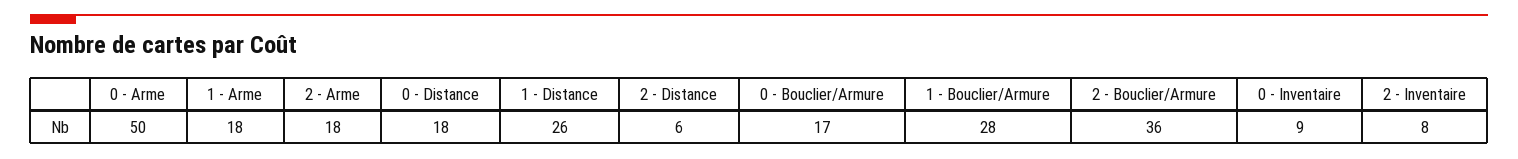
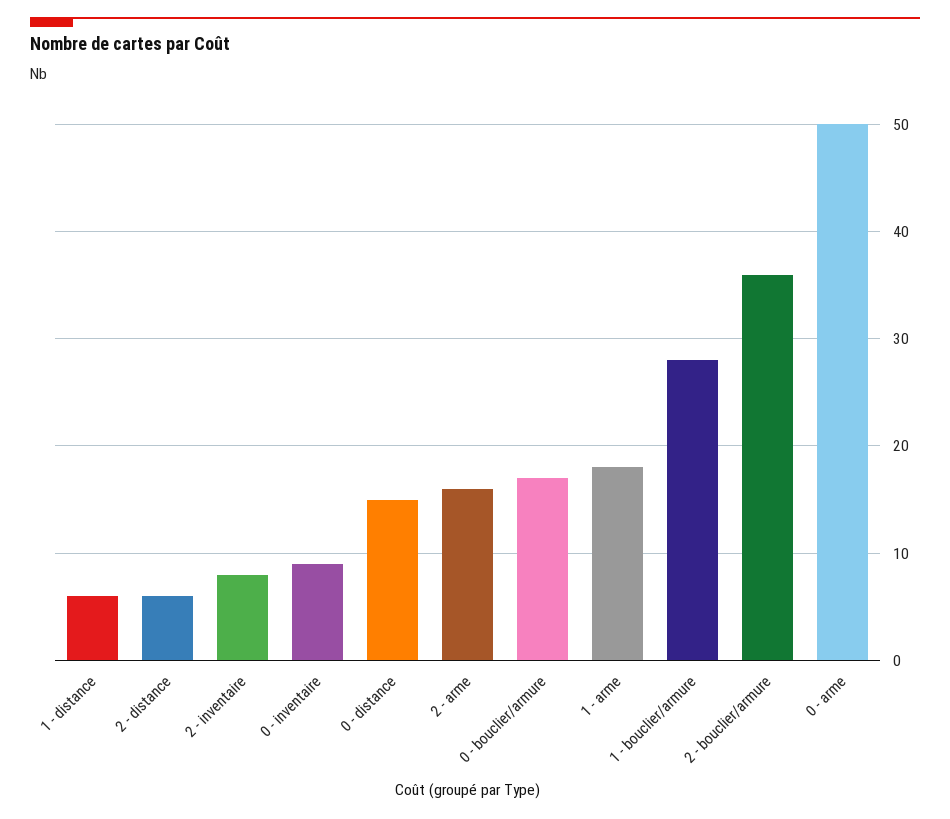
  {
    "0 - Arme": 50,
    "1 - Arme": 18,
-   "2 - Arme": 18,
+   "2 - Arme": 16,
-   "0 - Distance": 18,
+   "0 - Distance": 15,
-   "1 - Distance": 26,
+   "1 - Distance": 6,
    "2 - Distance": 6,
    "0 - Bouclier/Armure": 17,
    "1 - Bouclier/Armure": 28,
    "2 - Bouclier/Armure": 36,
    "0 - Inventaire": 9,
    "2 - Inventaire": 8
  }

